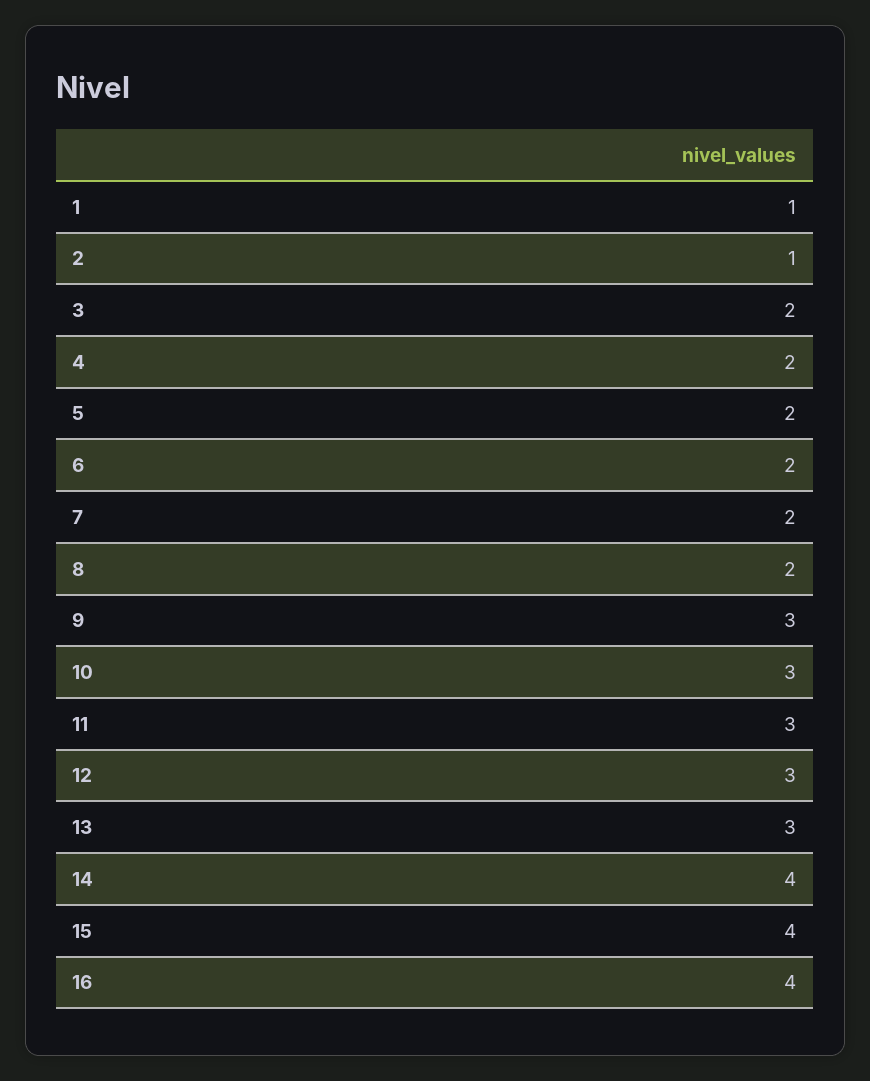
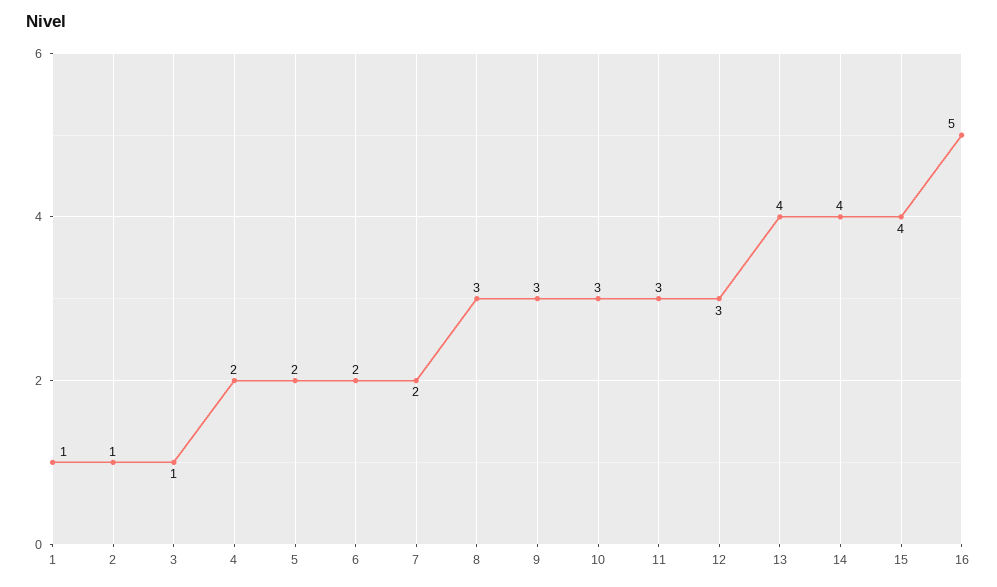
  {
    "1": 1,
    "2": 1,
-   "3": 2,
+   "3": 1,
    "4": 2,
    "5": 2,
    "6": 2,
    "7": 2,
-   "8": 2,
+   "8": 3,
    "9": 3,
    "10": 3,
    "11": 3,
    "12": 3,
-   "13": 3,
+   "13": 4,
    "14": 4,
    "15": 4,
-   "16": 4
+   "16": 5
  }

